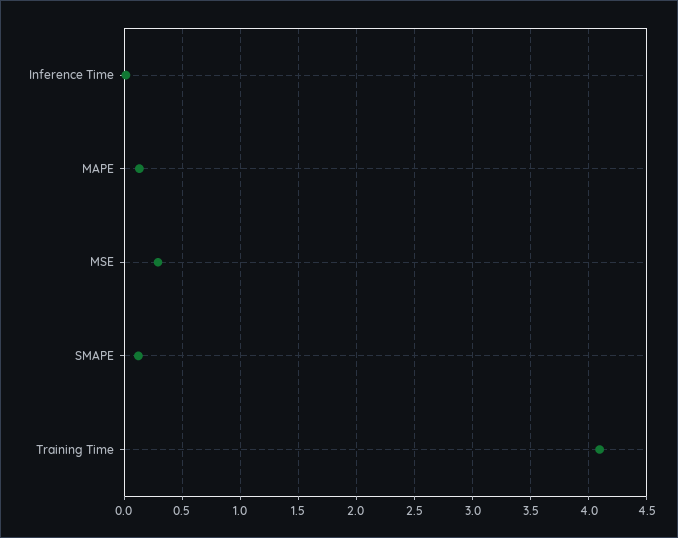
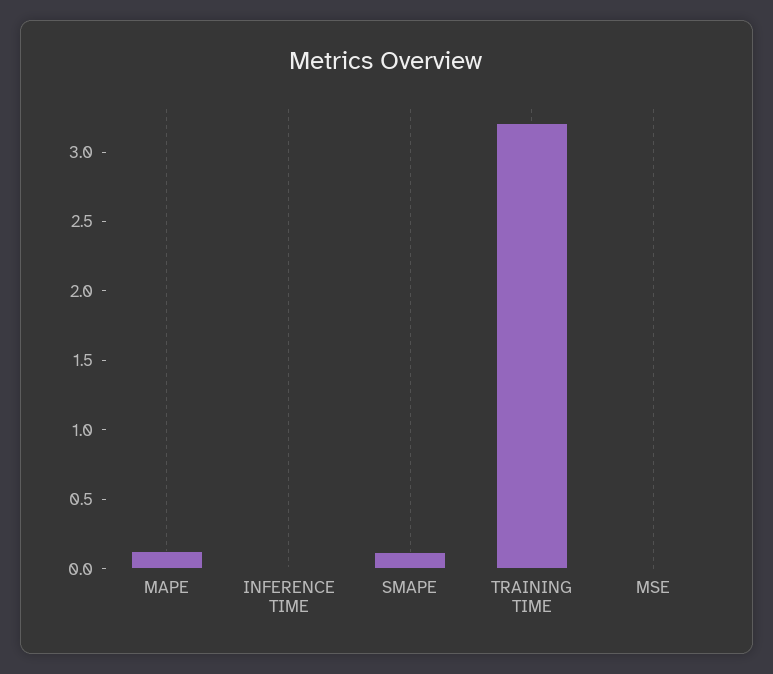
  {
    "Inference Time": 0,
    "MAPE": 0.1,
-   "MSE": 0.3,
+   "MSE": 0,
    "SMAPE": 0.1,
-   "Training Time": 4.1
+   "Training Time": 3.2
  }

